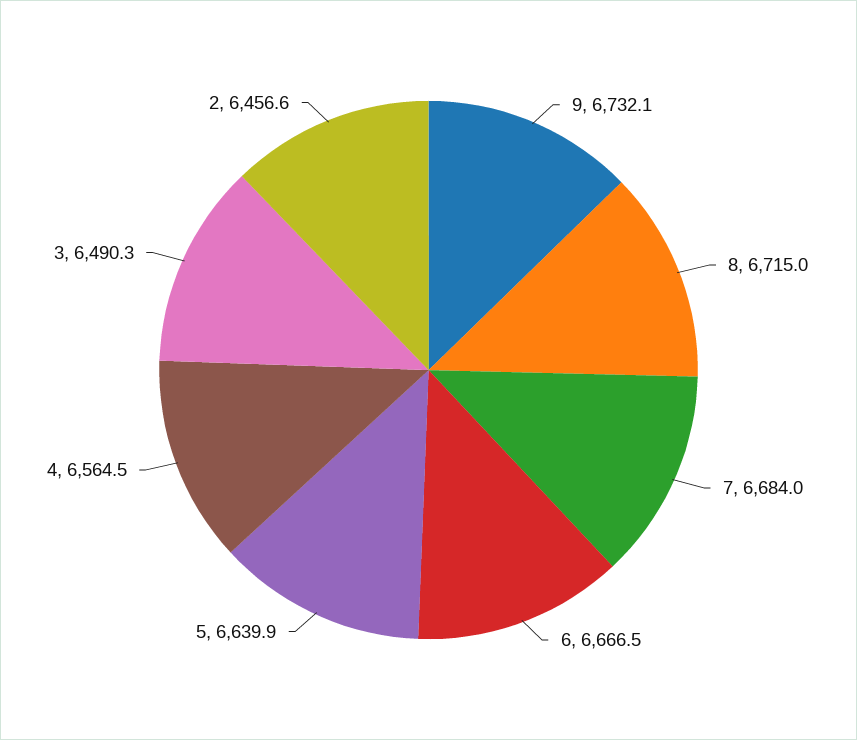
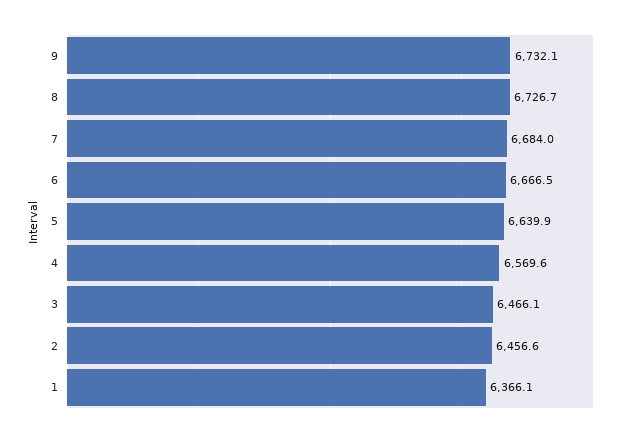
  {
    "9": 6732.1,
-   "8": 6715,
+   "8": 6726.7,
    "7": 6684,
    "6": 6666.5,
    "5": 6639.9,
-   "4": 6564.5,
+   "4": 6569.6,
-   "3": 6490.3,
+   "3": 6466.1,
-   "2": 6456.6
+   "2": 6456.6,
+   "1": 6366.1
  }

